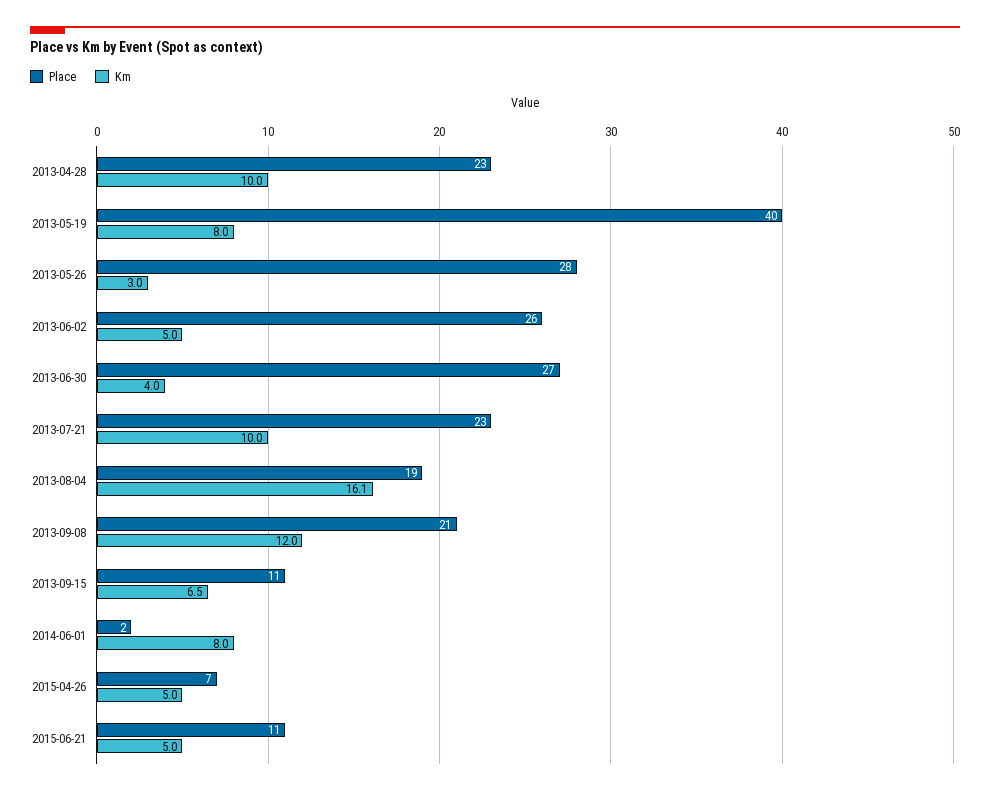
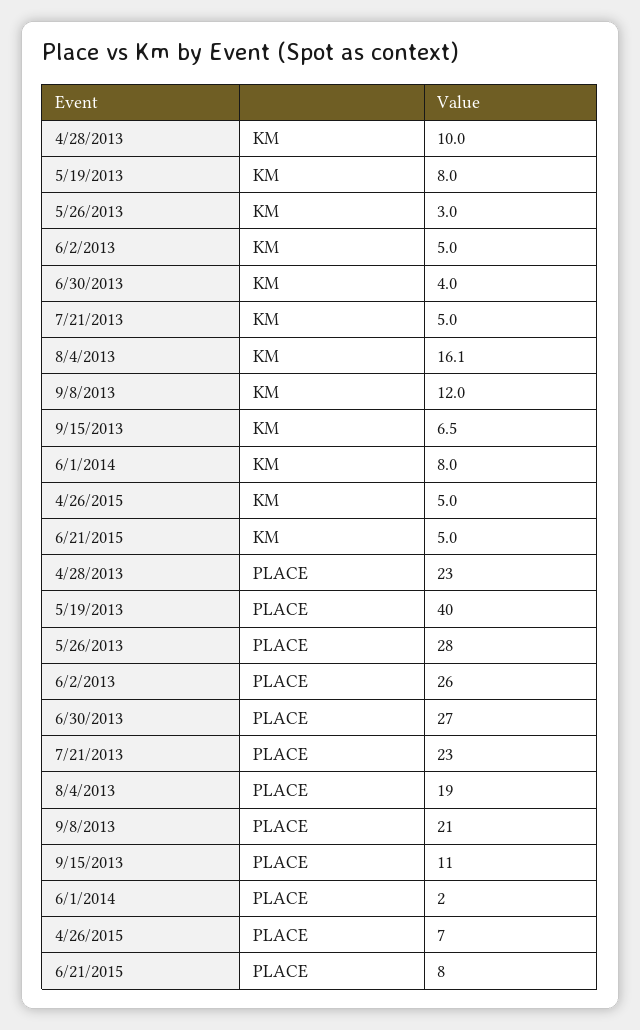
  {
    "Place": {
      "2013-04-28": 23,
      "2013-05-19": 40,
      "2013-05-26": 28,
      "2013-06-02": 26,
      "2013-06-30": 27,
      "2013-07-21": 23,
      "2013-08-04": 19,
      "2013-09-08": 21,
      "2013-09-15": 11,
      "2014-06-01": 2,
      "2015-04-26": 7,
-     "2015-06-21": 11
+     "2015-06-21": 8
    },
    "Km": {
      "2013-04-28": 10,
      "2013-05-19": 8,
      "2013-05-26": 3,
      "2013-06-02": 5,
      "2013-06-30": 4,
-     "2013-07-21": 10,
+     "2013-07-21": 5,
      "2013-08-04": 16.1,
      "2013-09-08": 12,
      "2013-09-15": 6.5,
      "2014-06-01": 8,
      "2015-04-26": 5,
      "2015-06-21": 5
    }
  }

